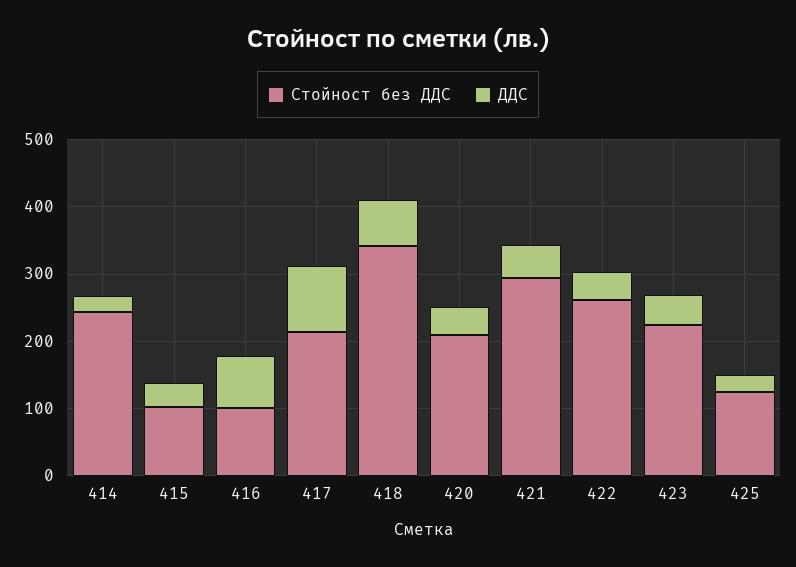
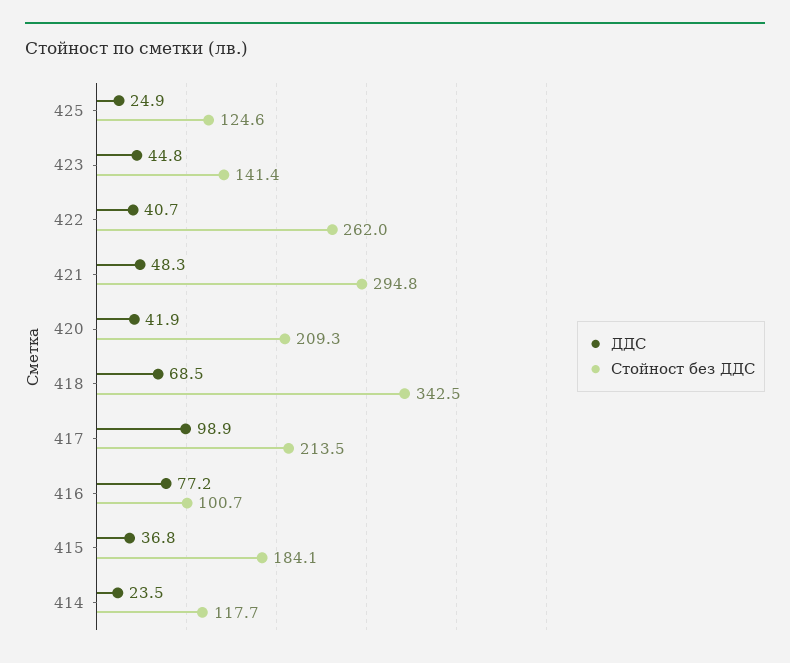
  {
    "Стойност без ДДС": {
-     "414": 240,
+     "414": 117.7,
-     "415": 100,
+     "415": 184.1,
      "416": 100.7,
      "417": 213.5,
      "418": 342.5,
      "420": 209.3,
      "421": 294.8,
      "422": 262,
-     "423": 220,
+     "423": 141.4,
      "425": 124.6
    },
    "ДДС": {
      "414": 23.5,
      "415": 36.8,
      "416": 77.2,
      "417": 98.9,
      "418": 68.5,
      "420": 41.9,
      "421": 48.3,
      "422": 40.7,
      "423": 44.8,
      "425": 24.9
    }
  }

